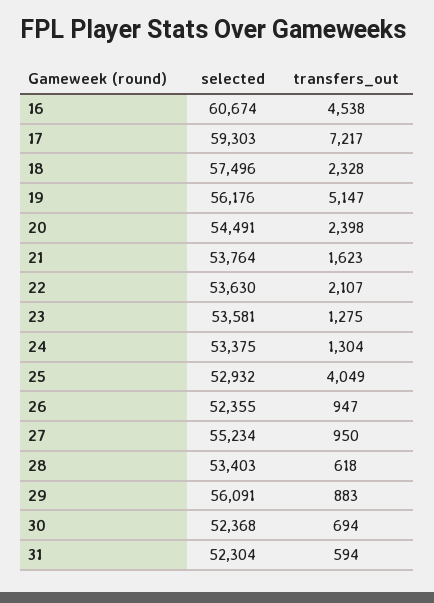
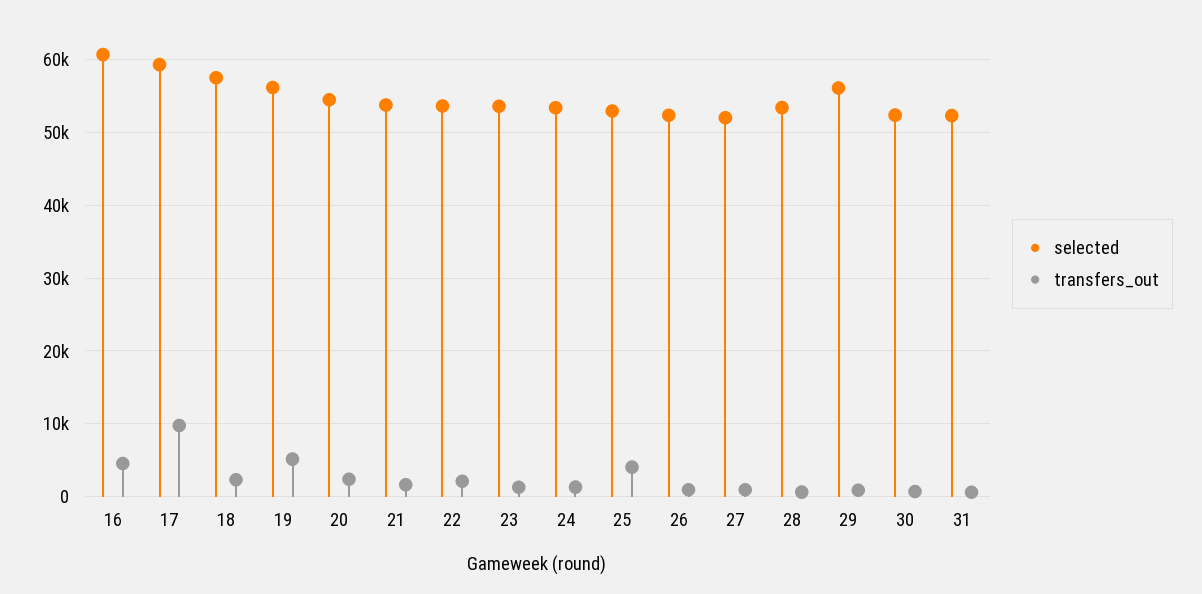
  {
    "selected": {
      "16": 60674,
      "17": 59303,
      "18": 57496,
      "19": 56176,
      "20": 54491,
      "21": 53764,
      "22": 53630,
      "23": 53581,
      "24": 53375,
      "25": 52932,
      "26": 52355,
-     "27": 55234,
+     "27": 52000,
      "28": 53403,
      "29": 56091,
      "30": 52368,
      "31": 52304
    },
    "transfers_out": {
      "16": 4538,
-     "17": 7217,
+     "17": 10000,
      "18": 2328,
      "19": 5147,
      "20": 2398,
      "21": 1623,
      "22": 2107,
      "23": 1275,
      "24": 1304,
      "25": 4049,
      "26": 947,
      "27": 950,
      "28": 618,
      "29": 883,
      "30": 694,
      "31": 594
    }
  }

